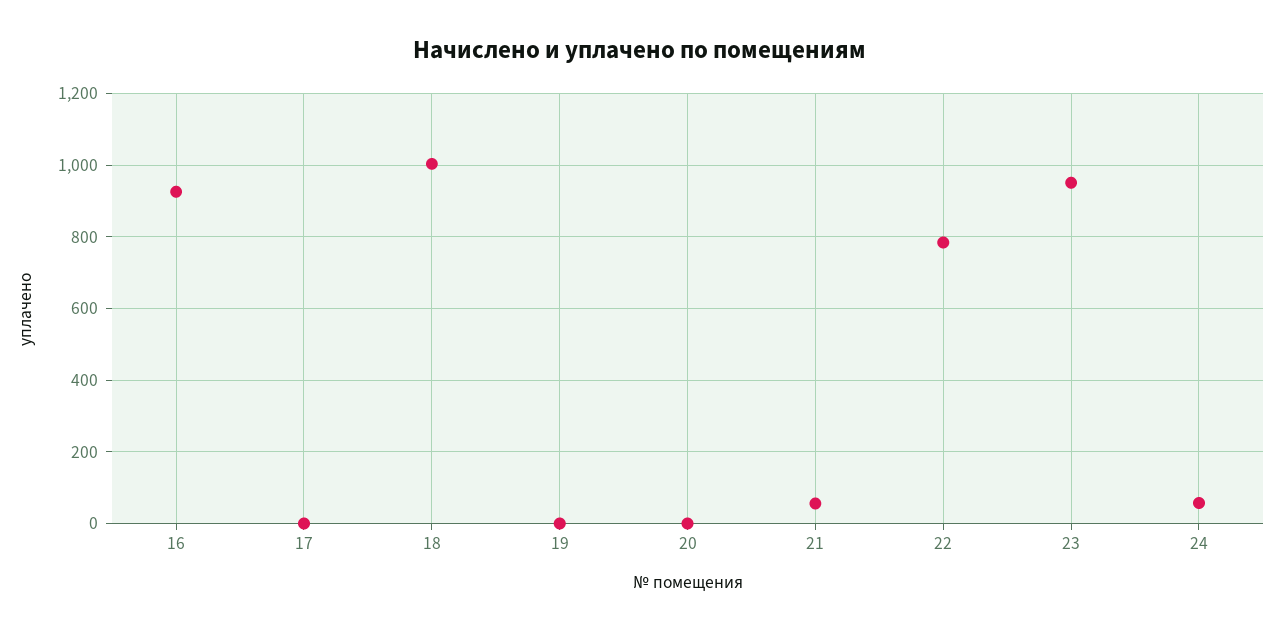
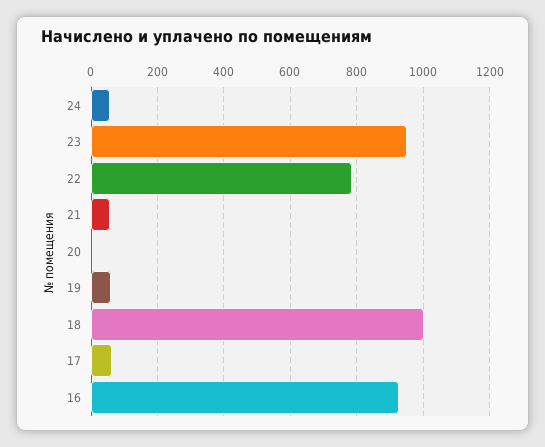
  {
    "16": 920,
-   "17": 0,
+   "17": 60,
    "18": 1000,
-   "19": 0,
+   "19": 60,
    "20": 0,
    "21": 60,
    "22": 780,
    "23": 960,
    "24": 60
  }

